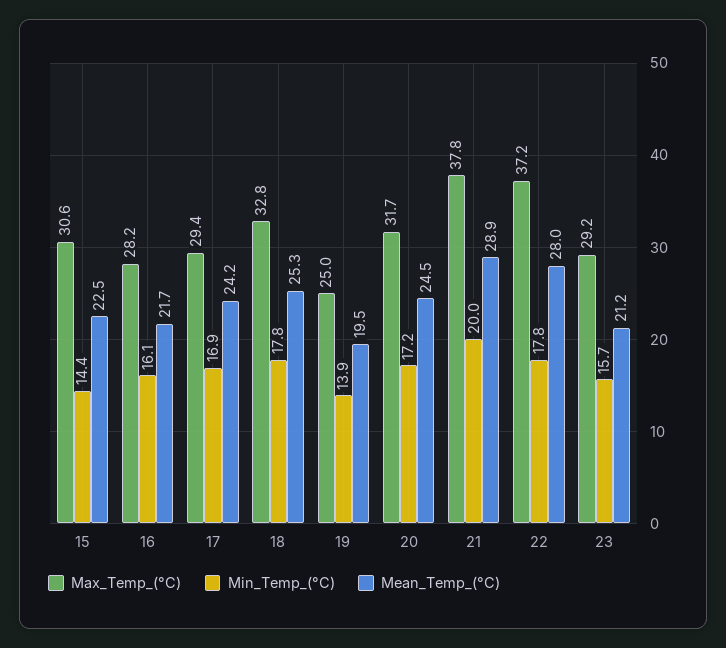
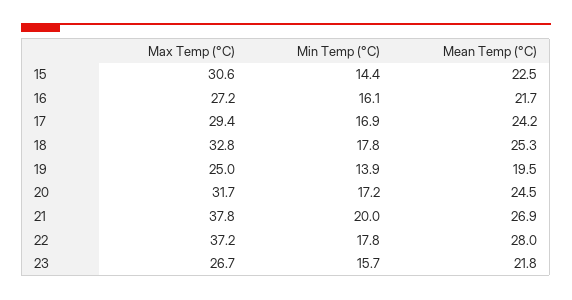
  {
    "Max_Temp_(°C)": {
      "15": 30.6,
-     "16": 28.2,
+     "16": 27.2,
      "17": 29.4,
      "18": 32.8,
      "19": 25,
      "20": 31.7,
      "21": 37.8,
      "22": 37.2,
-     "23": 29.2
+     "23": 26.7
    },
    "Min_Temp_(°C)": {
      "15": 14.4,
      "16": 16.1,
      "17": 16.9,
      "18": 17.8,
      "19": 13.9,
      "20": 17.2,
      "21": 20,
      "22": 17.8,
      "23": 15.7
    },
    "Mean_Temp_(°C)": {
      "15": 22.5,
      "16": 21.7,
      "17": 24.2,
      "18": 25.3,
      "19": 19.5,
      "20": 24.5,
-     "21": 28.9,
+     "21": 26.9,
      "22": 28,
-     "23": 21.2
+     "23": 21.8
    }
  }

